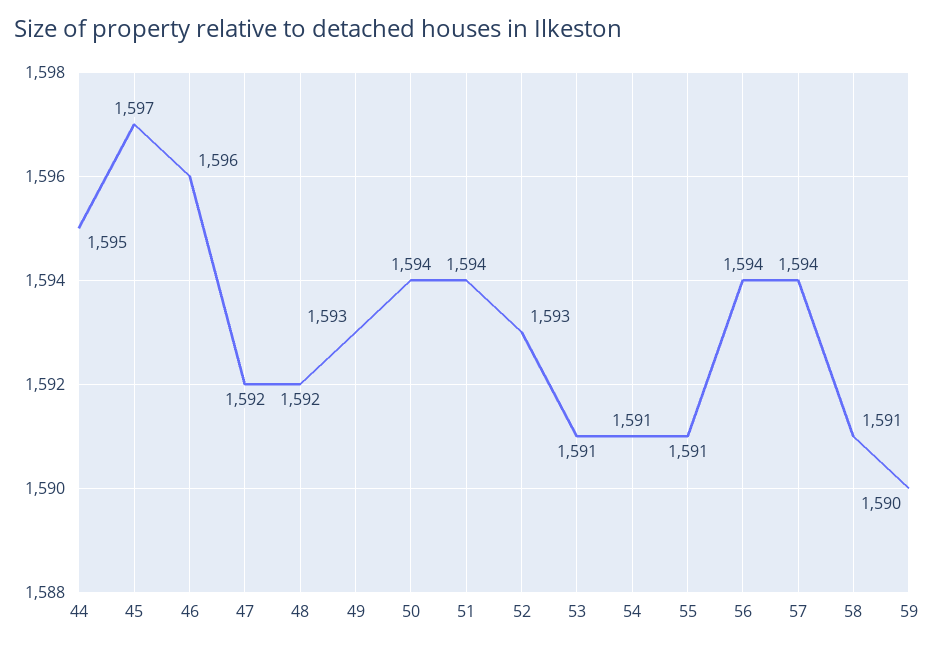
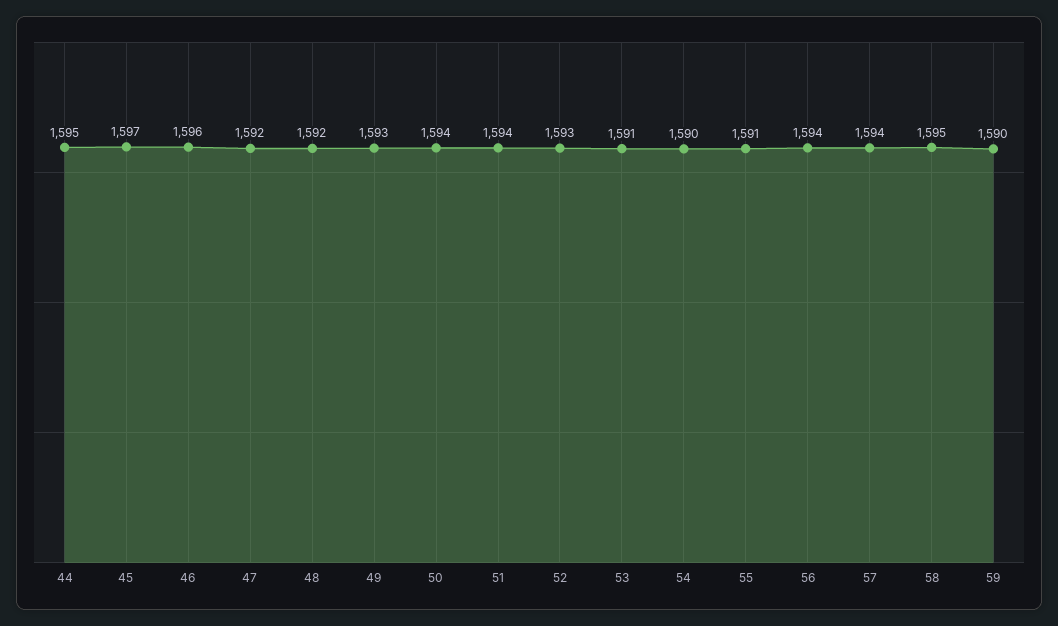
  {
    "44": 1595,
    "45": 1597,
    "46": 1596,
    "47": 1592,
    "48": 1592,
    "49": 1593,
    "50": 1594,
    "51": 1594,
    "52": 1593,
    "53": 1591,
-   "54": 1591,
+   "54": 1590,
    "55": 1591,
    "56": 1594,
    "57": 1594,
-   "58": 1591,
+   "58": 1595,
    "59": 1590
  }

